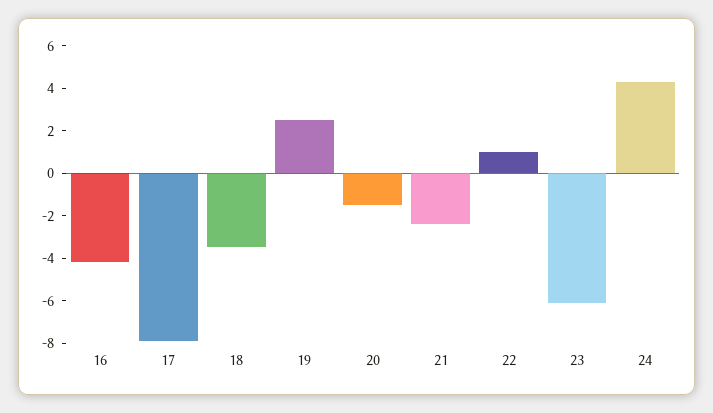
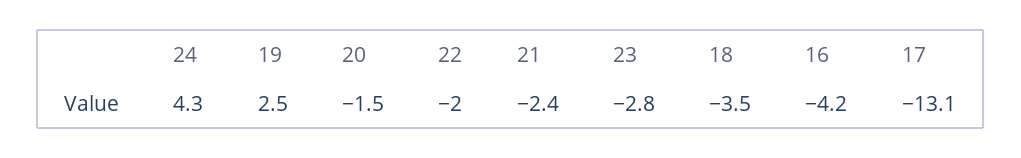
  {
    "16": -4.2,
-   "17": -8,
+   "17": -13.1,
    "18": -3.5,
    "19": 2.5,
    "20": -1.5,
    "21": -2.4,
-   "22": 1,
+   "22": -2,
-   "23": -6,
+   "23": -2.8,
    "24": 4.3
  }

